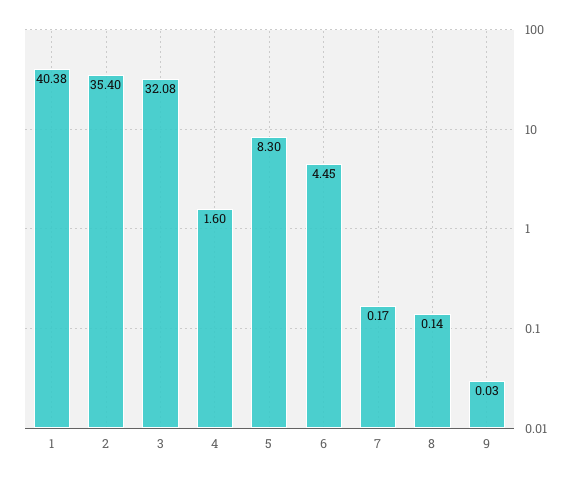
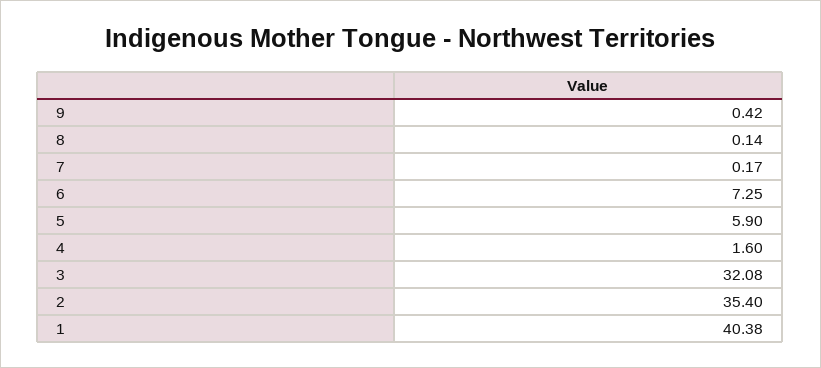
  {
    "1": 40.38,
    "2": 35.4,
    "3": 32.08,
    "4": 1.6,
-   "5": 8.3,
+   "5": 5.9,
-   "6": 4.45,
+   "6": 7.25,
    "7": 0.17,
    "8": 0.14,
-   "9": 0.03
+   "9": 0.42
  }

